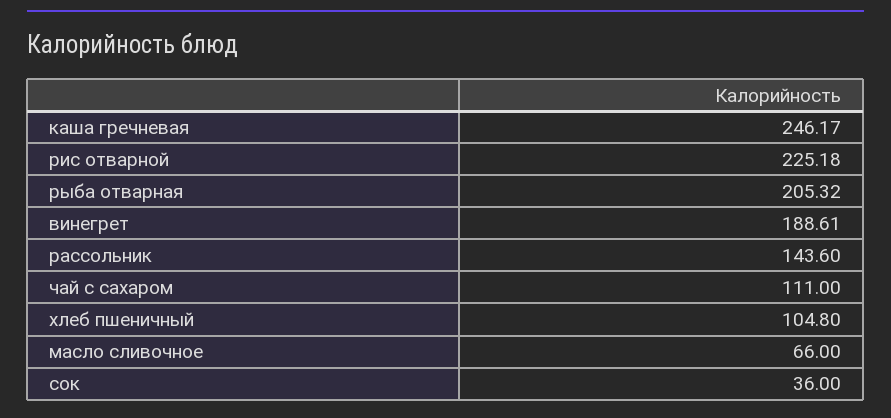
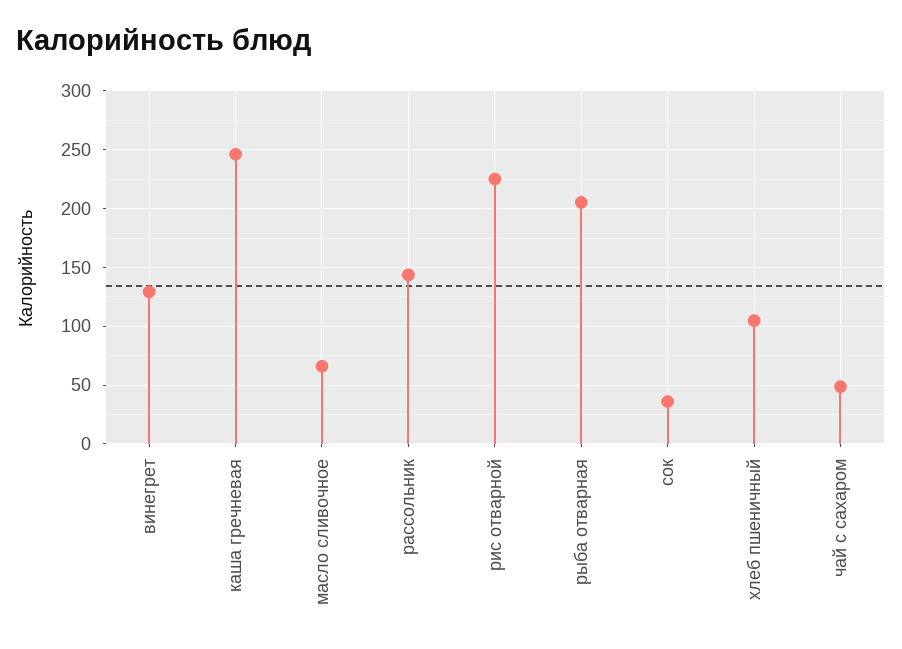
  {
    "каша гречневая": 246.17,
    "рис отварной": 225.18,
    "рыба отварная": 205.32,
-   "винегрет": 188.61,
+   "винегрет": 130,
    "рассольник": 143.6,
-   "чай с сахаром": 111,
+   "чай с сахаром": 50,
    "хлеб пшеничный": 104.8,
    "масло сливочное": 66,
    "сок": 36
  }

